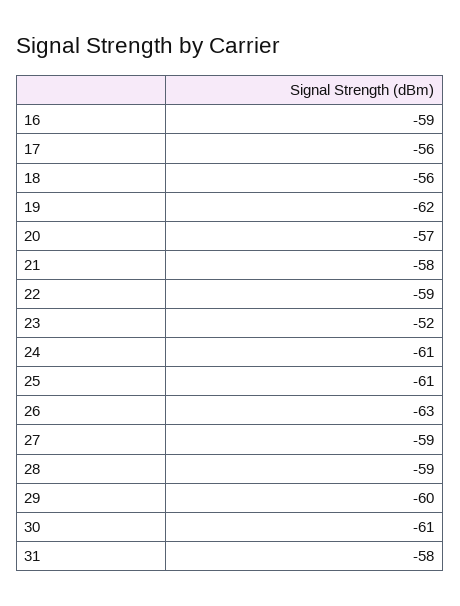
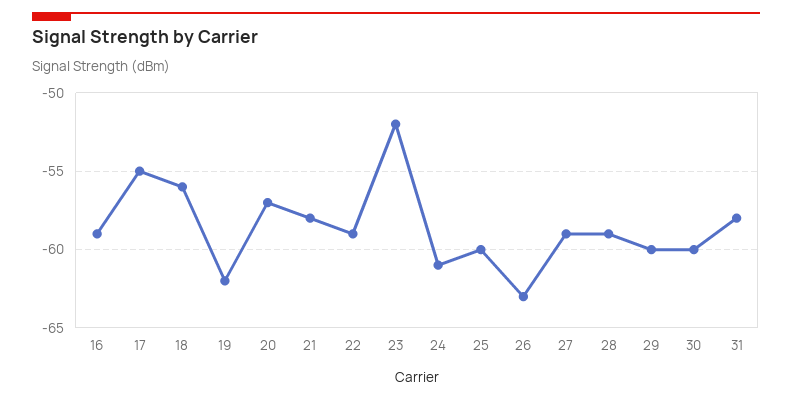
  {
    "16": -59,
-   "17": -56,
+   "17": -55,
    "18": -56,
    "19": -62,
    "20": -57,
    "21": -58,
    "22": -59,
    "23": -52,
    "24": -61,
-   "25": -61,
+   "25": -60,
    "26": -63,
    "27": -59,
    "28": -59,
    "29": -60,
-   "30": -61,
+   "30": -60,
    "31": -58
  }

